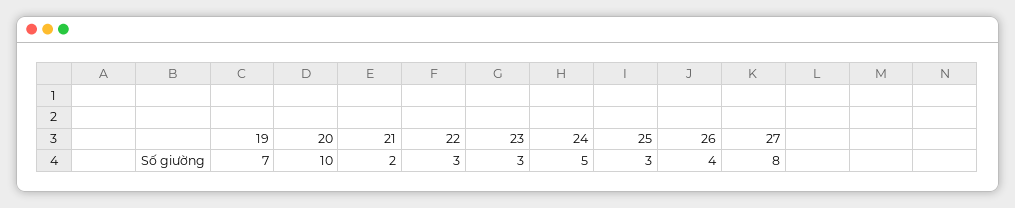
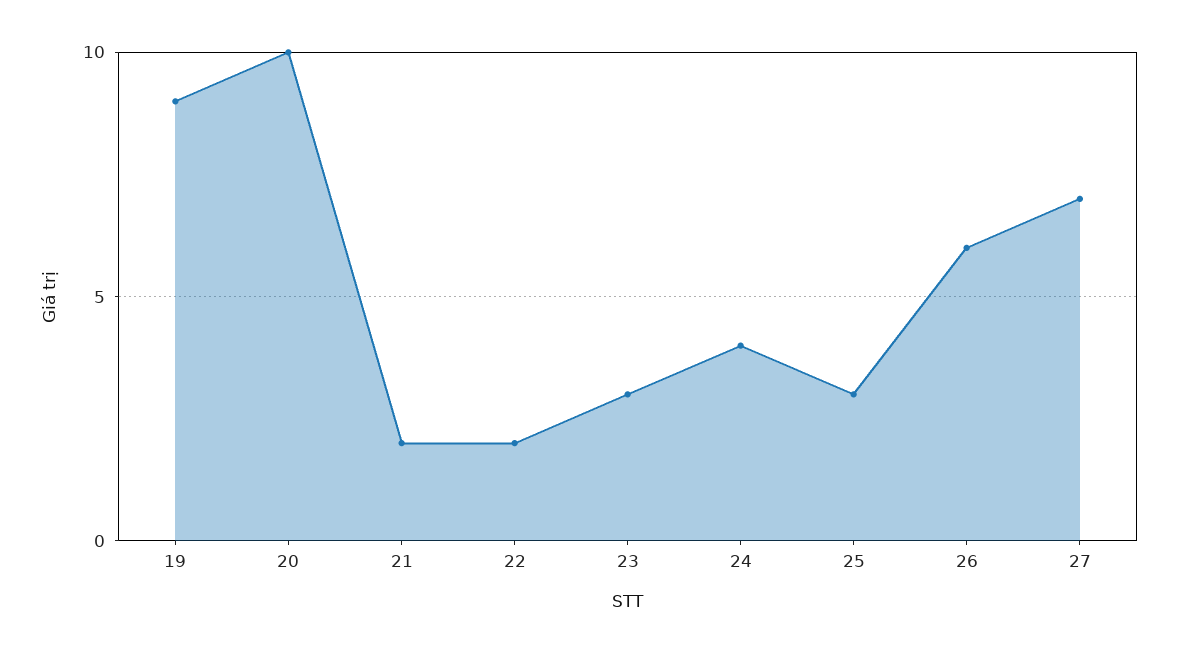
  {
-   "19": 7,
+   "19": 9,
    "20": 10,
    "21": 2,
-   "22": 3,
+   "22": 2,
    "23": 3,
-   "24": 5,
+   "24": 4,
    "25": 3,
-   "26": 4,
+   "26": 6,
-   "27": 8
+   "27": 7
  }

